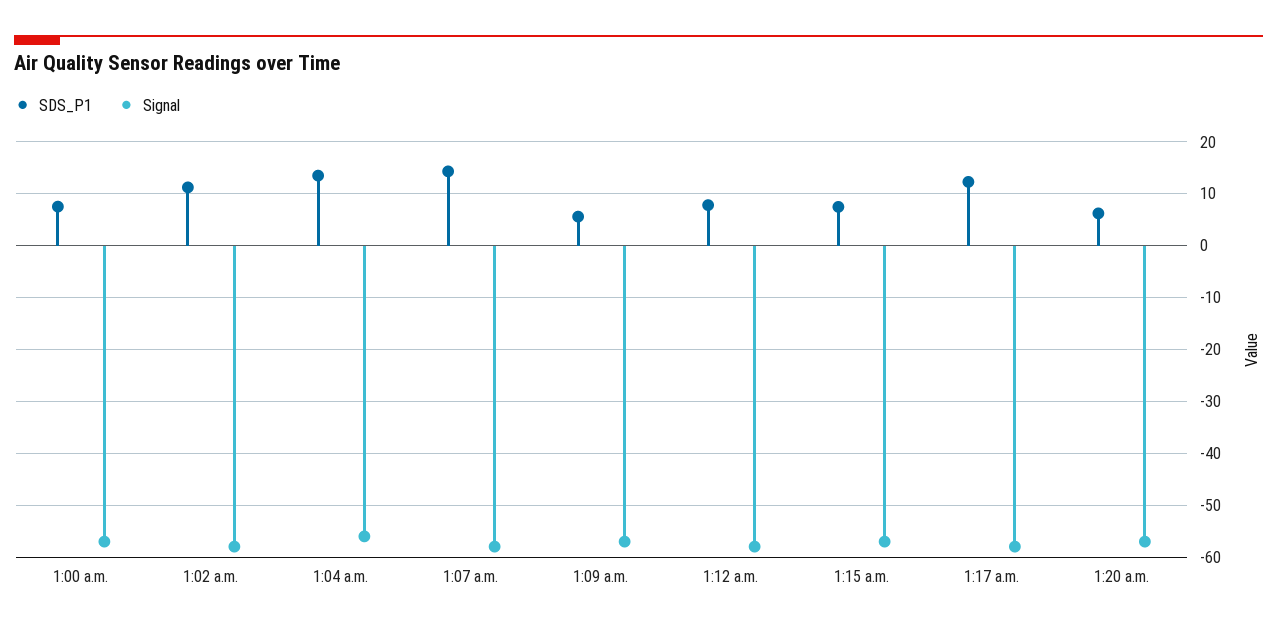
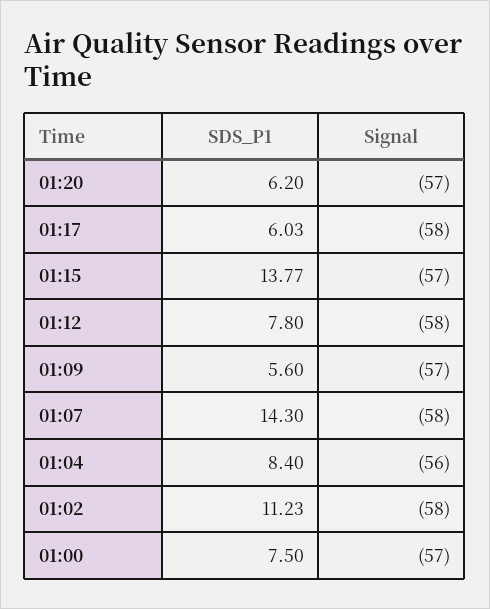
  {
    "SDS_P1": {
      "1:00 a.m.": 7.5,
      "1:02 a.m.": 11.23,
-     "1:04 a.m.": 14,
+     "1:04 a.m.": 8.4,
      "1:07 a.m.": 14.3,
      "1:09 a.m.": 5.6,
      "1:12 a.m.": 7.8,
-     "1:15 a.m.": 8,
+     "1:15 a.m.": 13.77,
-     "1:17 a.m.": 12,
+     "1:17 a.m.": 6.03,
      "1:20 a.m.": 6.2
    },
    "Signal": {
      "1:00 a.m.": -57,
      "1:02 a.m.": -58,
      "1:04 a.m.": -56,
      "1:07 a.m.": -58,
      "1:09 a.m.": -57,
      "1:12 a.m.": -58,
      "1:15 a.m.": -57,
      "1:17 a.m.": -58,
      "1:20 a.m.": -57
    }
  }

